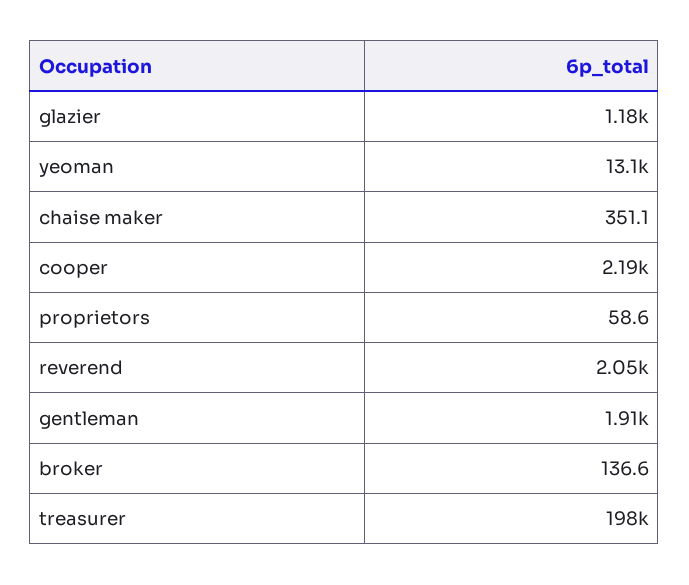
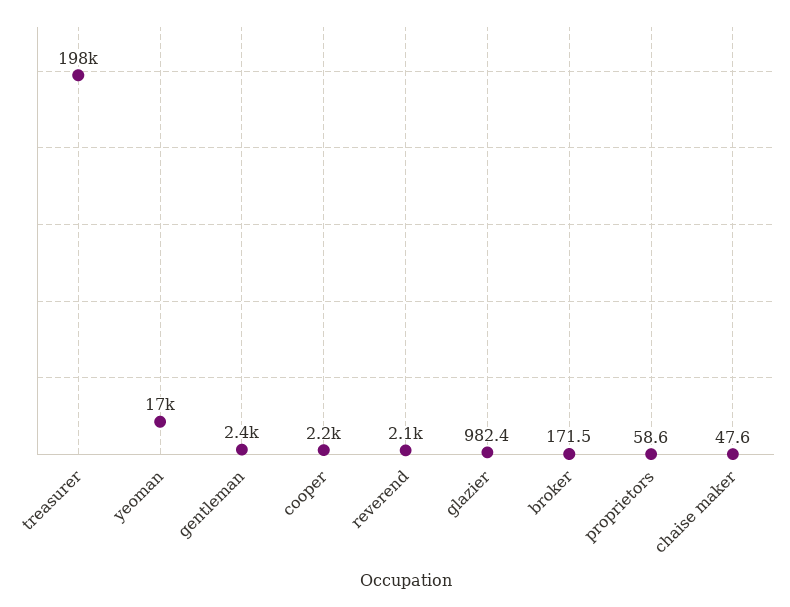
  {
-   "glazier": 1180,
+   "glazier": 982.4,
-   "yeoman": 13100,
+   "yeoman": 17000,
-   "chaise maker": 351.1,
+   "chaise maker": 47.6,
    "cooper": 2190,
    "proprietors": 58.6,
    "reverend": 2050,
-   "gentleman": 1910,
+   "gentleman": 2400,
-   "broker": 136.6,
+   "broker": 171.5,
    "treasurer": 198000
  }

